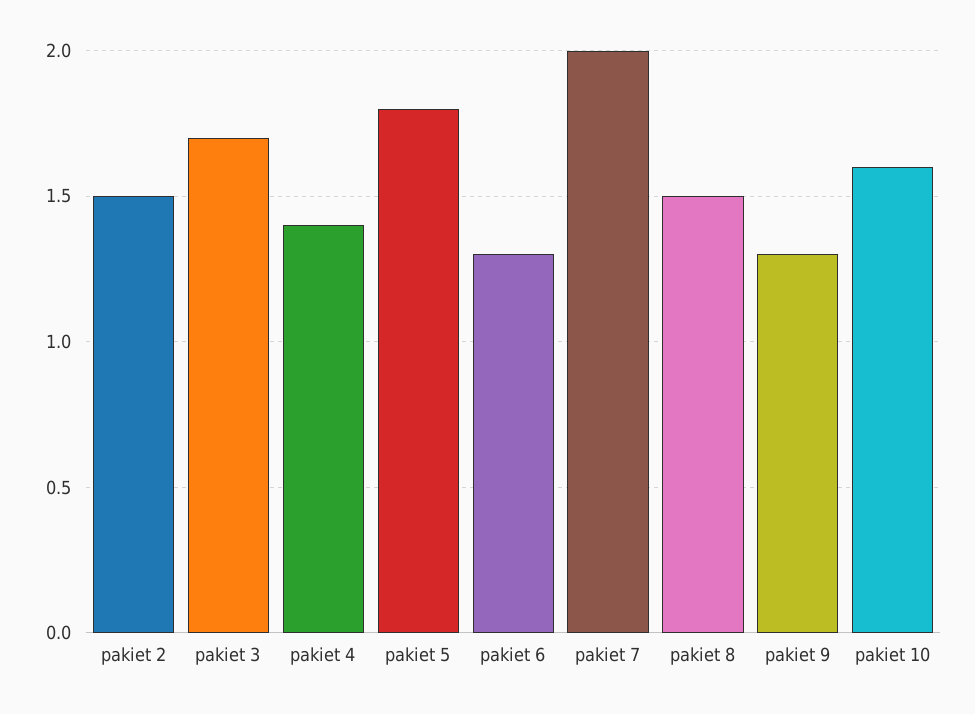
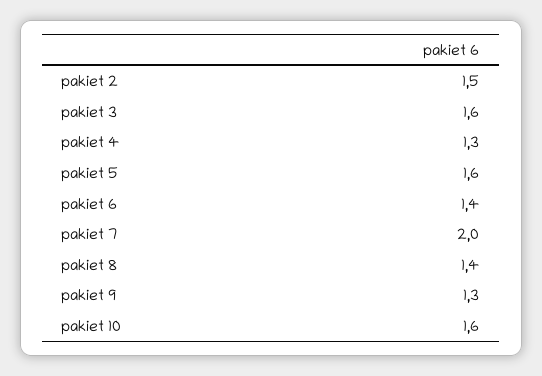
  {
    "pakiet 2": 1.5,
-   "pakiet 3": 1.7,
+   "pakiet 3": 1.6,
-   "pakiet 4": 1.4,
+   "pakiet 4": 1.3,
-   "pakiet 5": 1.8,
+   "pakiet 5": 1.6,
-   "pakiet 6": 1.3,
+   "pakiet 6": 1.4,
    "pakiet 7": 2,
-   "pakiet 8": 1.5,
+   "pakiet 8": 1.4,
    "pakiet 9": 1.3,
    "pakiet 10": 1.6
  }

